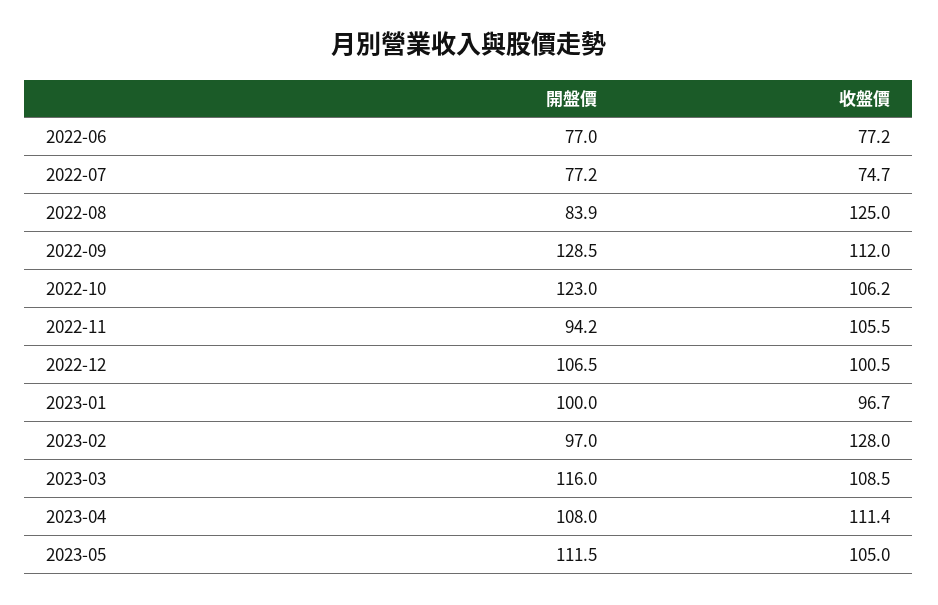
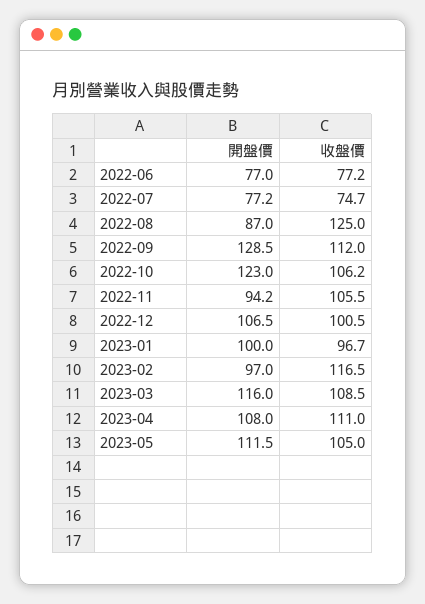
  {
    "開盤價": {
      "2022-06": 77,
      "2022-07": 77.2,
-     "2022-08": 83.9,
+     "2022-08": 87,
      "2022-09": 128.5,
      "2022-10": 123,
      "2022-11": 94.2,
      "2022-12": 106.5,
      "2023-01": 100,
      "2023-02": 97,
      "2023-03": 116,
      "2023-04": 108,
      "2023-05": 111.5
    },
    "收盤價": {
      "2022-06": 77.2,
      "2022-07": 74.7,
      "2022-08": 125,
      "2022-09": 112,
      "2022-10": 106.2,
      "2022-11": 105.5,
      "2022-12": 100.5,
      "2023-01": 96.7,
-     "2023-02": 128,
+     "2023-02": 116.5,
      "2023-03": 108.5,
-     "2023-04": 111.4,
+     "2023-04": 111,
      "2023-05": 105
    }
  }

